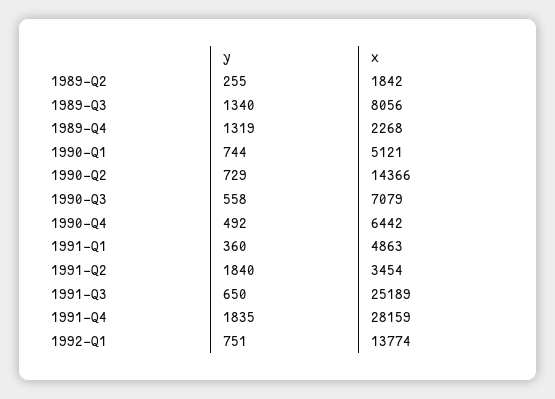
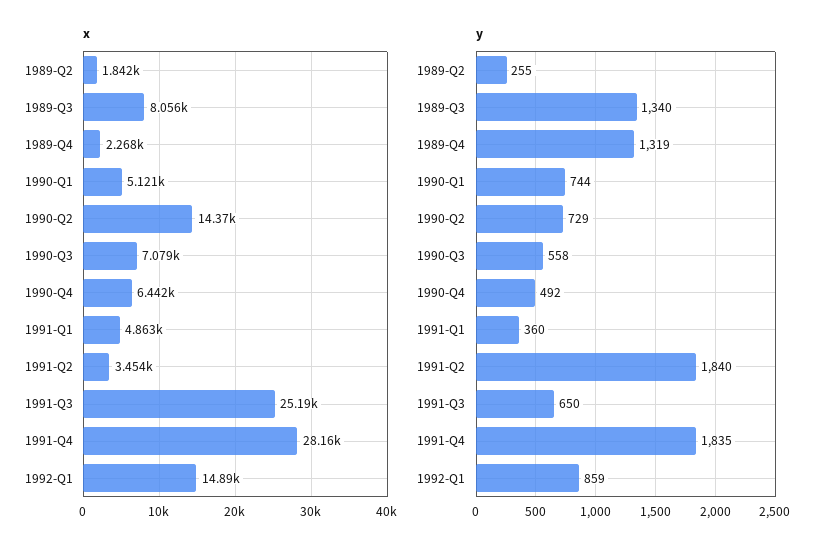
  {
    "y": {
      "1989-Q2": 255,
      "1989-Q3": 1340,
      "1989-Q4": 1319,
      "1990-Q1": 744,
      "1990-Q2": 729,
      "1990-Q3": 558,
      "1990-Q4": 492,
      "1991-Q1": 360,
      "1991-Q2": 1840,
      "1991-Q3": 650,
      "1991-Q4": 1835,
-     "1992-Q1": 751
+     "1992-Q1": 859
    },
    "x": {
      "1989-Q2": 1842,
      "1989-Q3": 8056,
      "1989-Q4": 2268,
      "1990-Q1": 5121,
      "1990-Q2": 14366,
      "1990-Q3": 7079,
      "1990-Q4": 6442,
      "1991-Q1": 4863,
      "1991-Q2": 3454,
      "1991-Q3": 25189,
      "1991-Q4": 28159,
-     "1992-Q1": 13774
+     "1992-Q1": 14890
    }
  }

